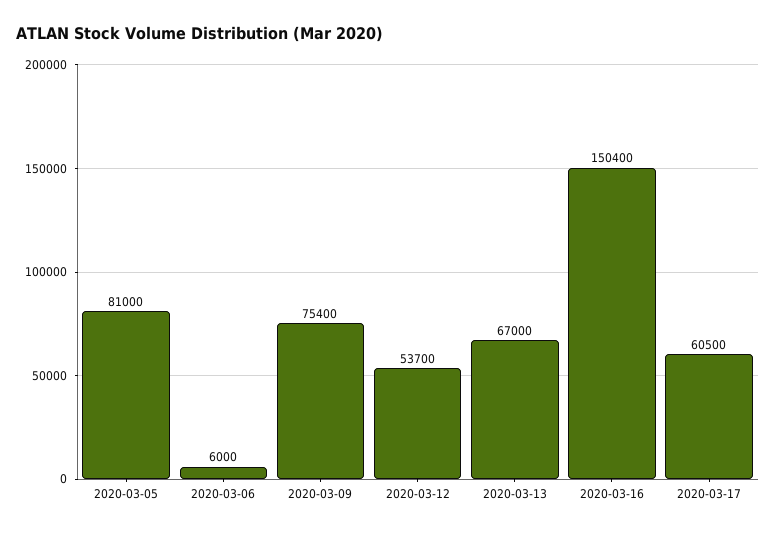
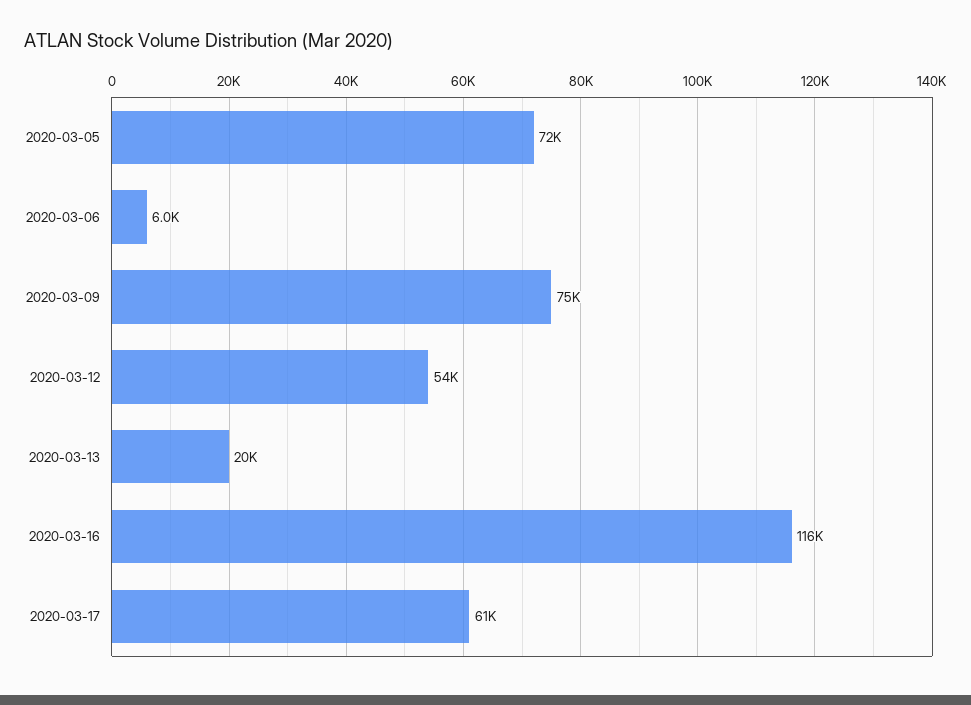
  {
-   "2020-03-05": 81000,
+   "2020-03-05": 72000,
    "2020-03-06": 6000,
    "2020-03-09": 75400,
    "2020-03-12": 53700,
-   "2020-03-13": 67000,
+   "2020-03-13": 20000,
-   "2020-03-16": 150400,
+   "2020-03-16": 116000,
    "2020-03-17": 60500
  }

